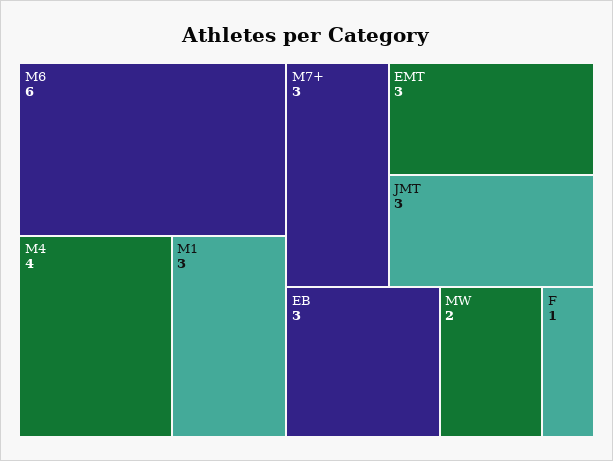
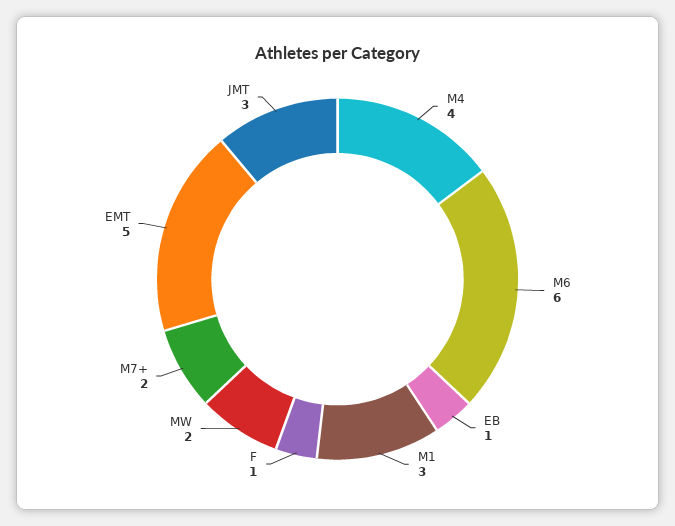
  {
    "M6": 6,
    "M4": 4,
    "M1": 3,
-   "M7+": 3,
+   "M7+": 2,
-   "EMT": 3,
+   "EMT": 5,
    "JMT": 3,
-   "EB": 3,
+   "EB": 1,
    "MW": 2,
    "F": 1
  }

